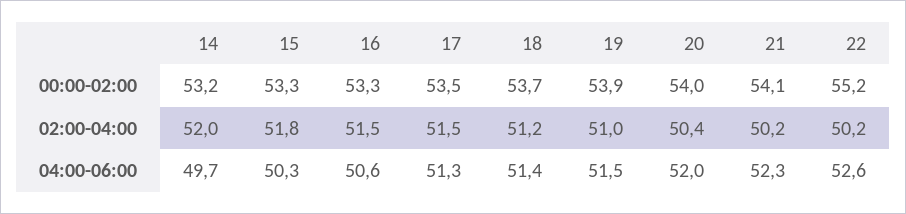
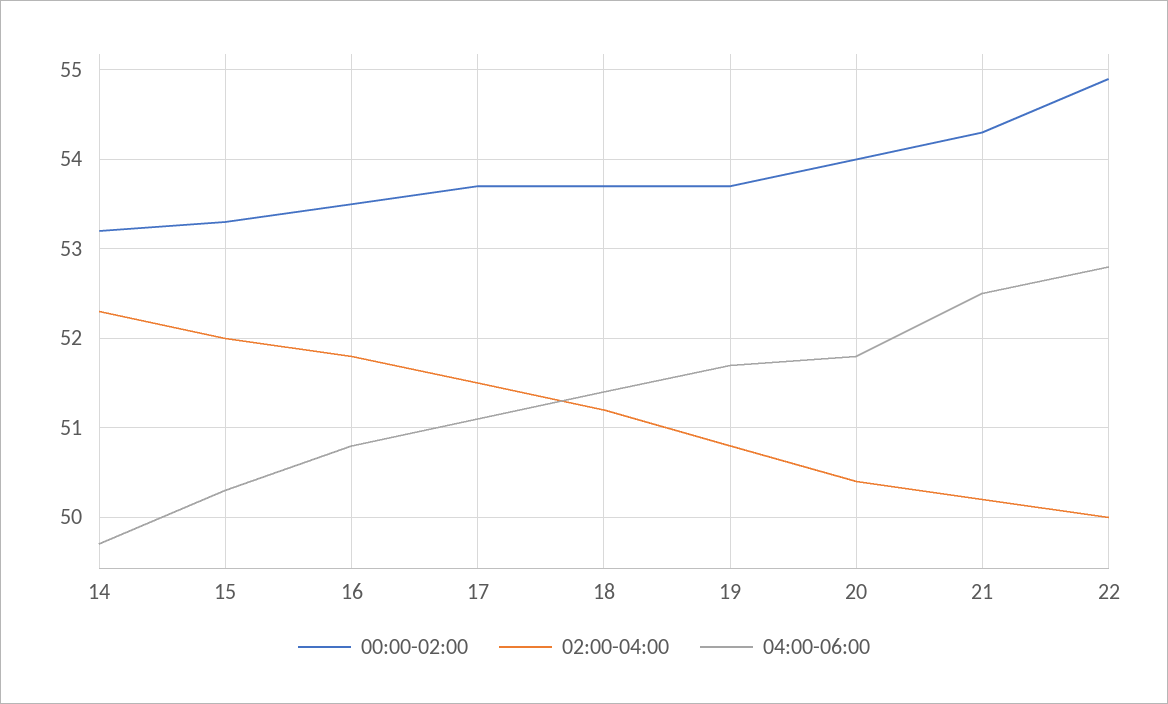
  {
    "00:00-02:00": {
      "14": 53.2,
      "15": 53.3,
-     "16": 53.3,
+     "16": 53.5,
-     "17": 53.5,
+     "17": 53.7,
      "18": 53.7,
-     "19": 53.9,
+     "19": 53.7,
      "20": 54,
-     "21": 54.1,
+     "21": 54.3,
-     "22": 55.2
+     "22": 54.9
    },
    "02:00-04:00": {
-     "14": 52,
+     "14": 52.3,
-     "15": 51.8,
+     "15": 52,
-     "16": 51.5,
+     "16": 51.8,
      "17": 51.5,
      "18": 51.2,
-     "19": 51,
+     "19": 50.8,
      "20": 50.4,
      "21": 50.2,
-     "22": 50.2
+     "22": 50
    },
    "04:00-06:00": {
      "14": 49.7,
      "15": 50.3,
-     "16": 50.6,
+     "16": 50.8,
-     "17": 51.3,
+     "17": 51.1,
      "18": 51.4,
-     "19": 51.5,
+     "19": 51.7,
-     "20": 52,
+     "20": 51.8,
-     "21": 52.3,
+     "21": 52.5,
-     "22": 52.6
+     "22": 52.8
    }
  }

